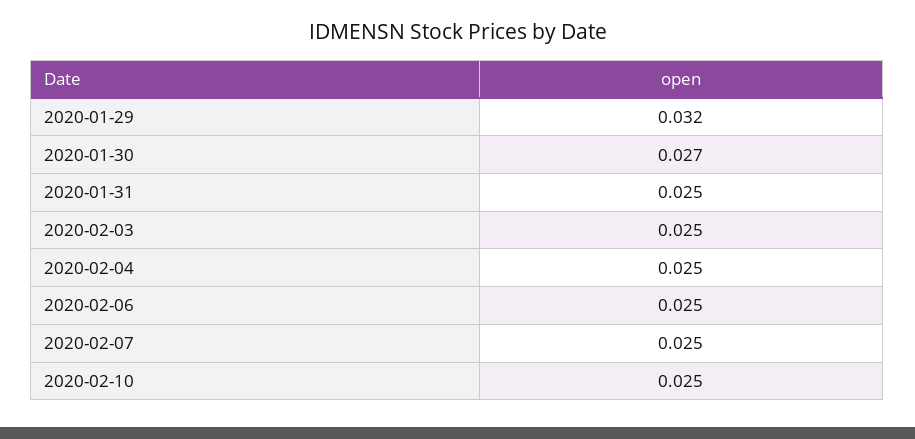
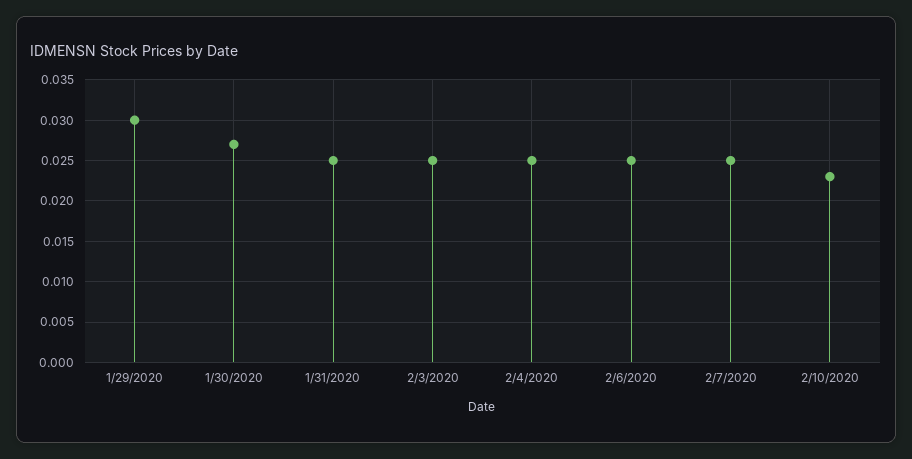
  {
-   "2020-01-29": 0.032,
+   "2020-01-29": 0.03,
    "2020-01-30": 0.027,
    "2020-01-31": 0.025,
    "2020-02-03": 0.025,
    "2020-02-04": 0.025,
    "2020-02-06": 0.025,
    "2020-02-07": 0.025,
-   "2020-02-10": 0.025
+   "2020-02-10": 0.023
  }

